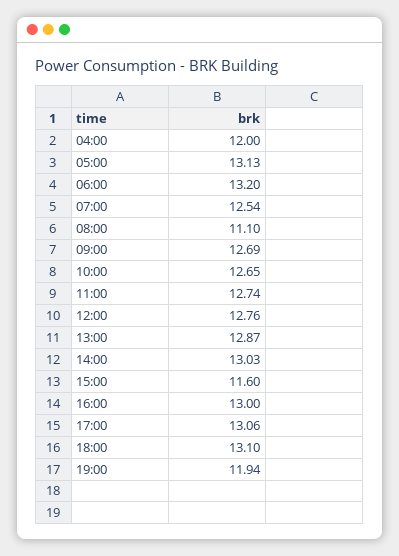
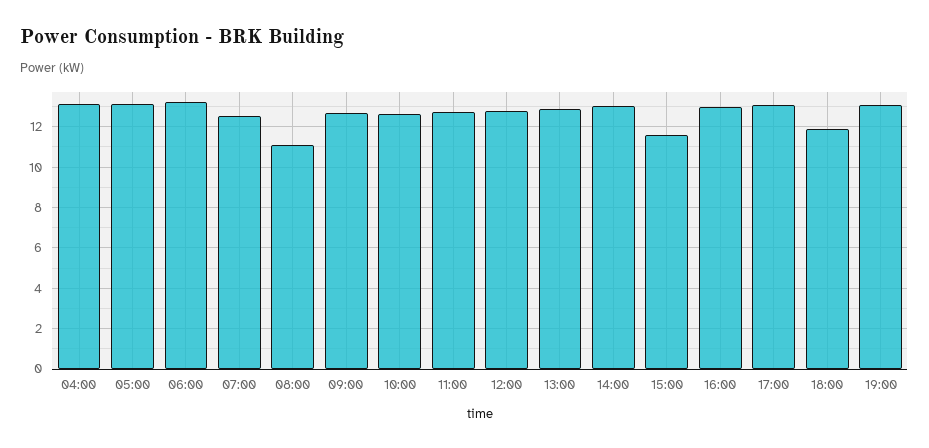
  {
-   "04:00": 12,
+   "04:00": 13,
    "05:00": 13.13,
    "06:00": 13.2,
    "07:00": 12.54,
    "08:00": 11.1,
    "09:00": 12.69,
    "10:00": 12.65,
    "11:00": 12.74,
    "12:00": 12.76,
    "13:00": 12.87,
    "14:00": 13.03,
    "15:00": 11.6,
    "16:00": 13,
    "17:00": 13.06,
-   "18:00": 13.1,
+   "18:00": 12,
-   "19:00": 11.94
+   "19:00": 13
  }

